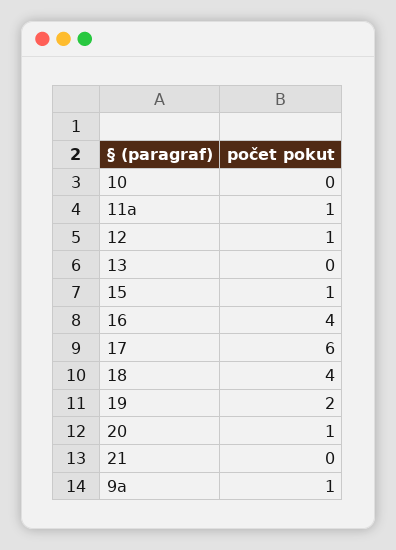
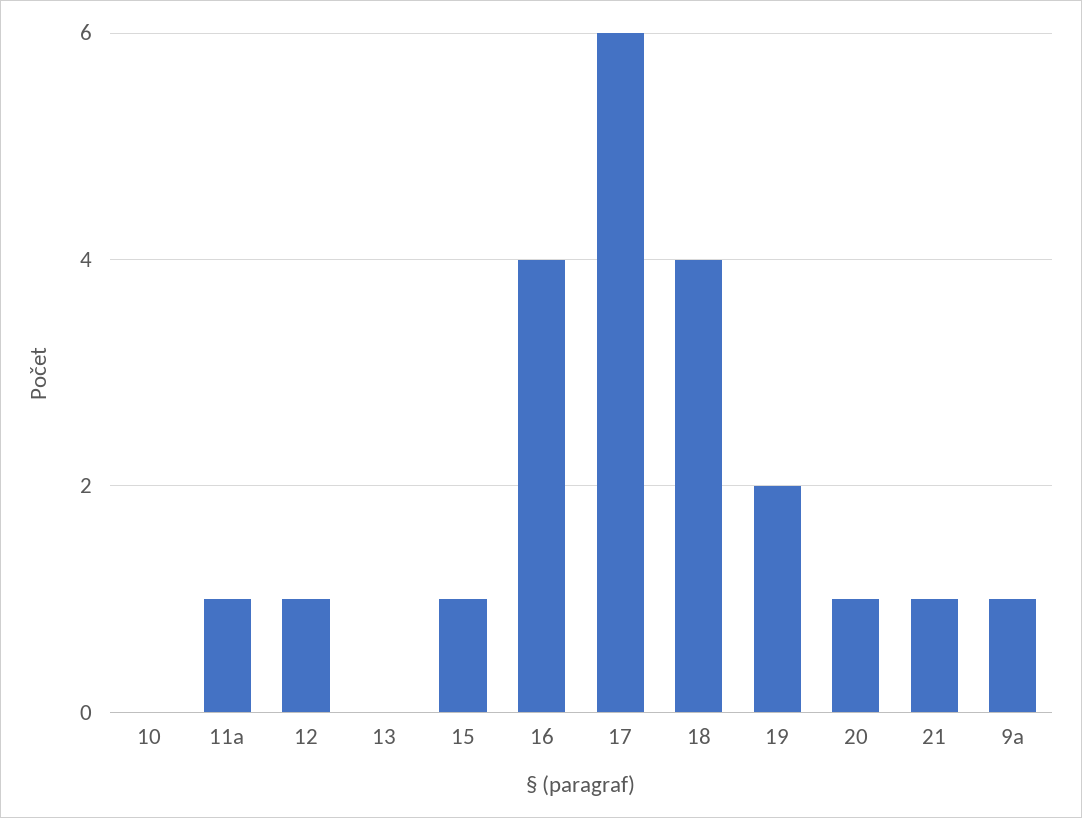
  {
    "10": 0,
    "11a": 1,
    "12": 1,
    "13": 0,
    "15": 1,
    "16": 4,
    "17": 6,
    "18": 4,
    "19": 2,
    "20": 1,
-   "21": 0,
+   "21": 1,
    "9a": 1
  }

